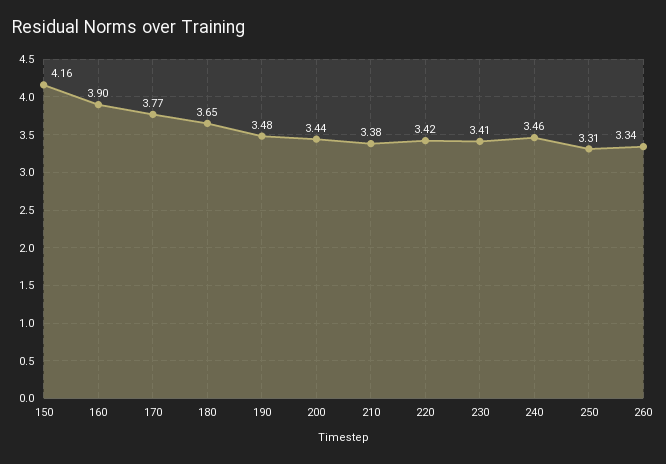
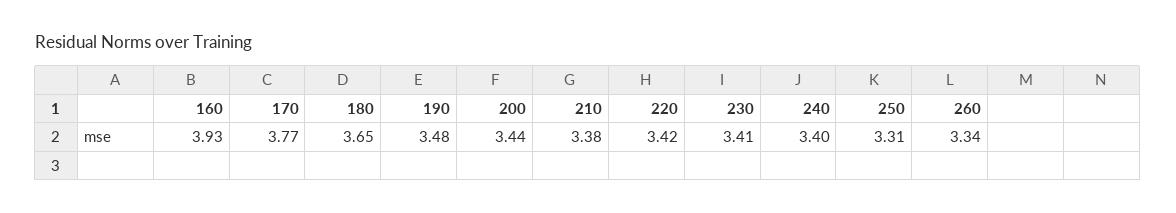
  {
-   "150": 4.16,
-   "160": 3.9,
+   "160": 3.93,
    "170": 3.77,
    "180": 3.65,
    "190": 3.48,
    "200": 3.44,
    "210": 3.38,
    "220": 3.42,
    "230": 3.41,
-   "240": 3.46,
+   "240": 3.4,
    "250": 3.31,
    "260": 3.34
  }

